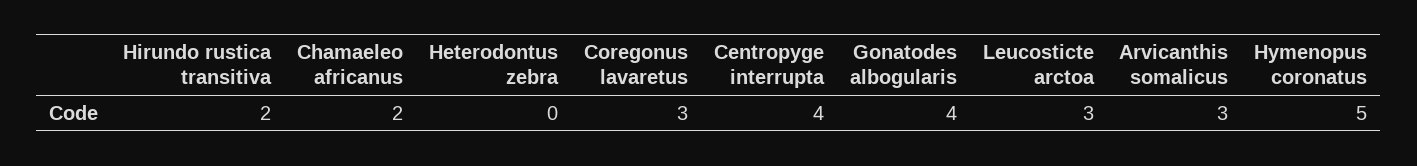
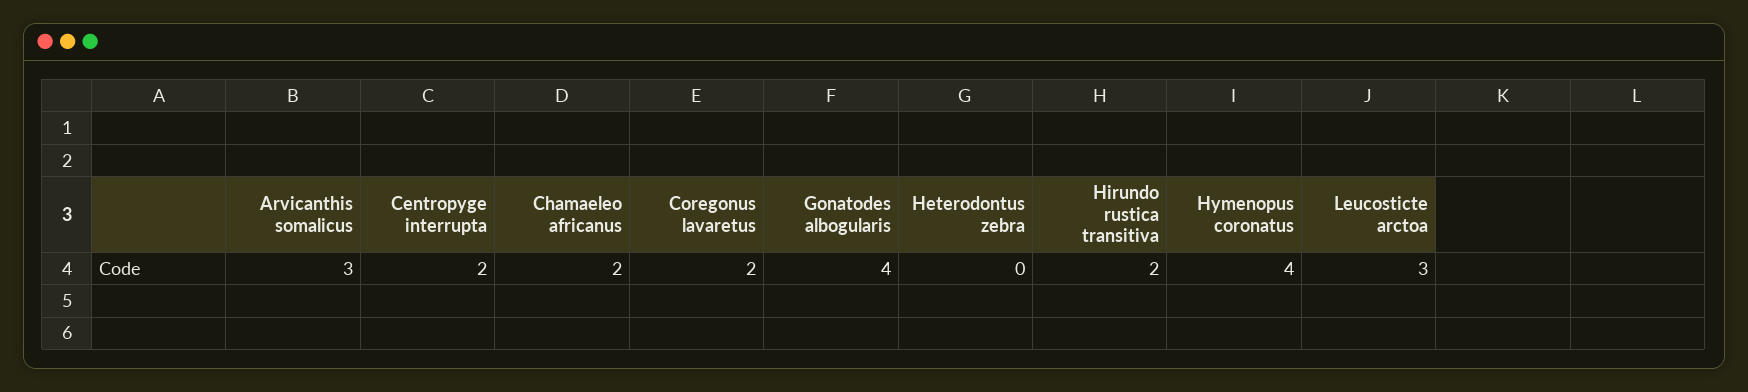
  {
    "Hirundo rustica transitiva": 2,
    "Chamaeleo africanus": 2,
    "Heterodontus zebra": 0,
-   "Coregonus lavaretus": 3,
+   "Coregonus lavaretus": 2,
-   "Centropyge interrupta": 4,
+   "Centropyge interrupta": 2,
    "Gonatodes albogularis": 4,
    "Leucosticte arctoa": 3,
    "Arvicanthis somalicus": 3,
-   "Hymenopus coronatus": 5
+   "Hymenopus coronatus": 4
  }

